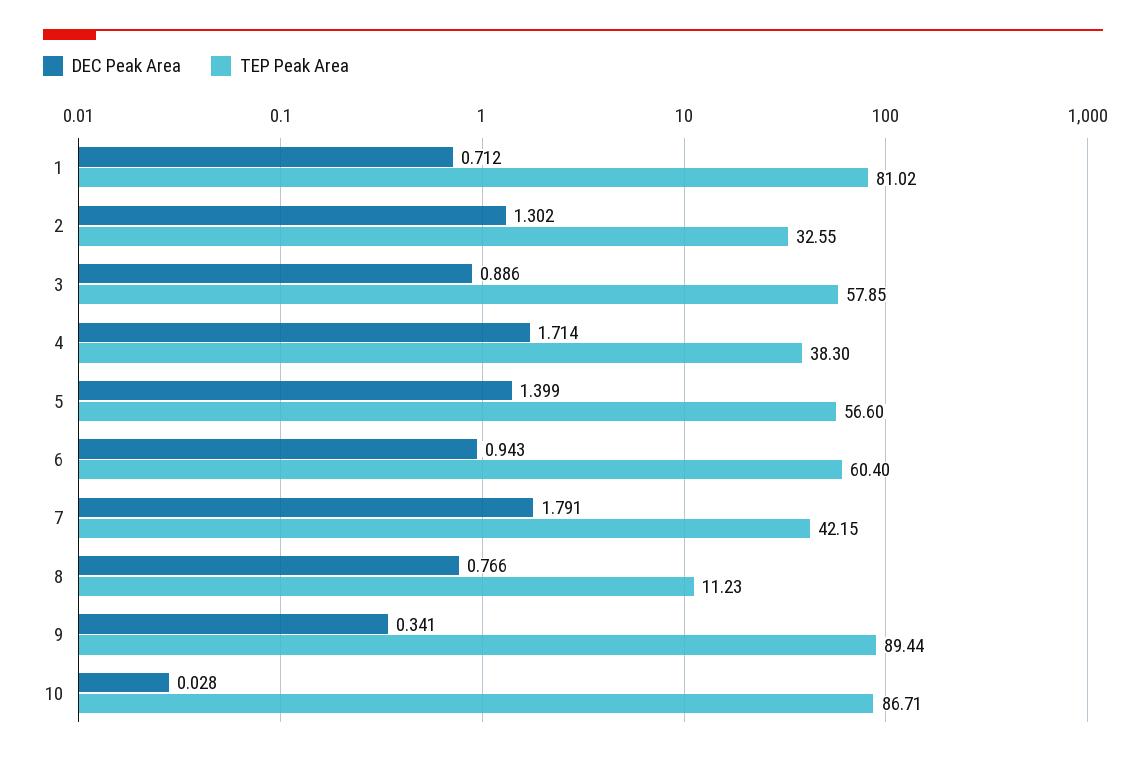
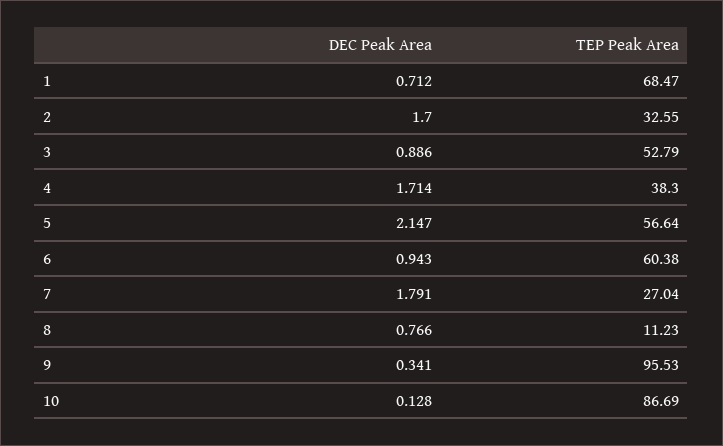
  {
    "DEC Peak Area": {
      "1": 0.712,
-     "2": 1.302,
+     "2": 1.7,
      "3": 0.886,
      "4": 1.714,
-     "5": 1.399,
+     "5": 2.147,
      "6": 0.943,
      "7": 1.791,
      "8": 0.766,
      "9": 0.341,
-     "10": 0.028
+     "10": 0.128
    },
    "TEP Peak Area": {
-     "1": 81.02,
+     "1": 68.47,
      "2": 32.55,
-     "3": 57.85,
+     "3": 52.79,
      "4": 38.3,
-     "5": 56.6,
+     "5": 56.64,
-     "6": 60.4,
+     "6": 60.38,
-     "7": 42.15,
+     "7": 27.04,
      "8": 11.23,
-     "9": 89.44,
+     "9": 95.53,
-     "10": 86.71
+     "10": 86.69
    }
  }

